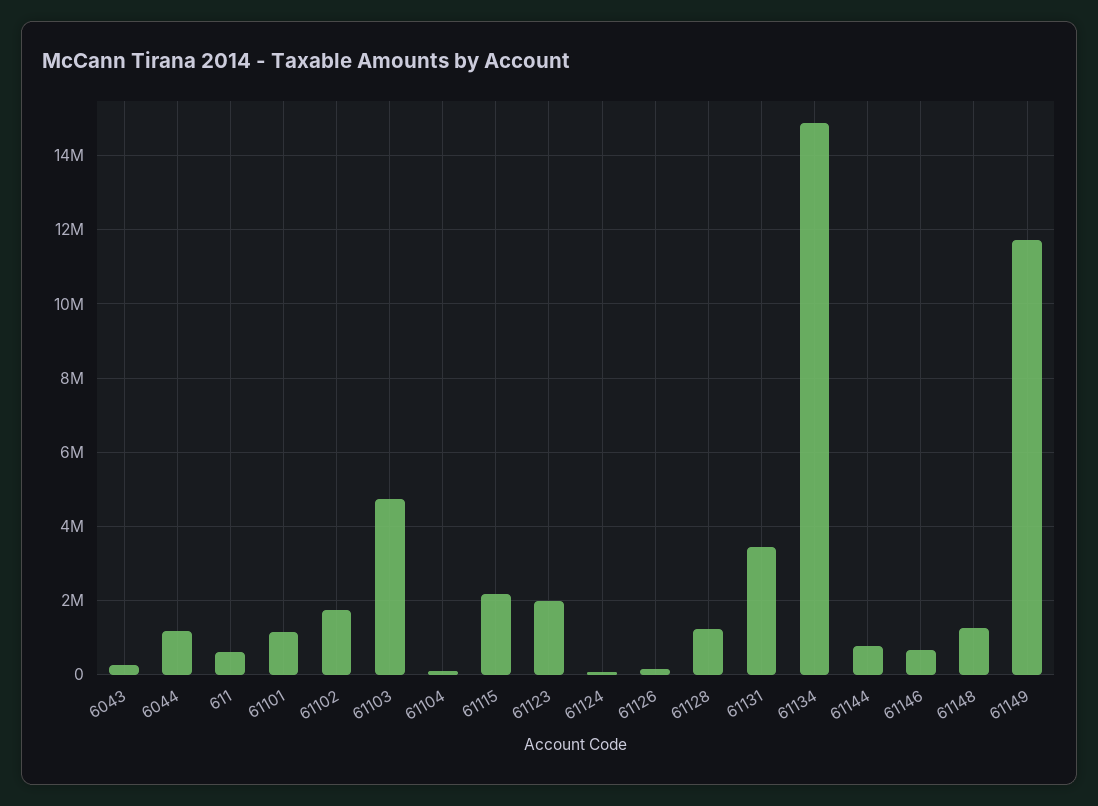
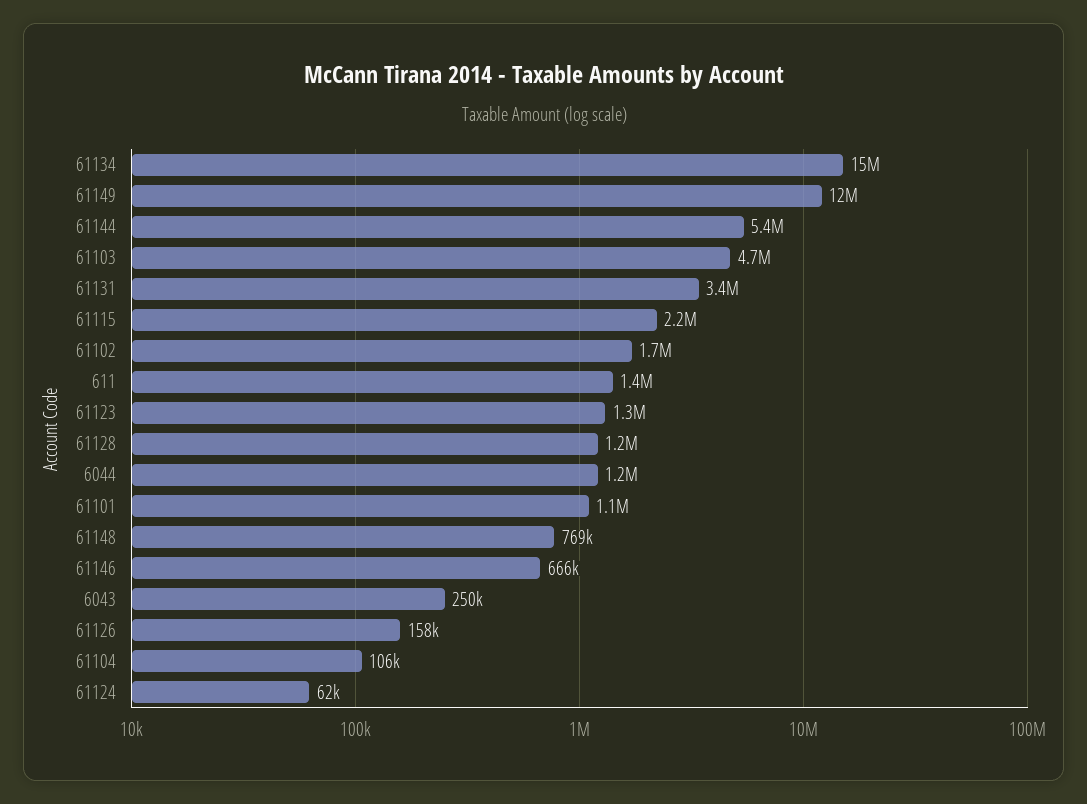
  {
    "6043": 250000,
    "6044": 1200000,
-   "611": 600000,
+   "611": 1400000,
    "61101": 1100000,
    "61102": 1700000,
    "61103": 4700000,
    "61104": 106000,
    "61115": 2200000,
-   "61123": 2000000,
+   "61123": 1300000,
    "61124": 62000,
    "61126": 158000,
    "61128": 1200000,
    "61131": 3400000,
    "61134": 15000000,
-   "61144": 800000,
+   "61144": 5400000,
    "61146": 666000,
-   "61148": 1200000,
+   "61148": 769000,
    "61149": 12000000
  }

